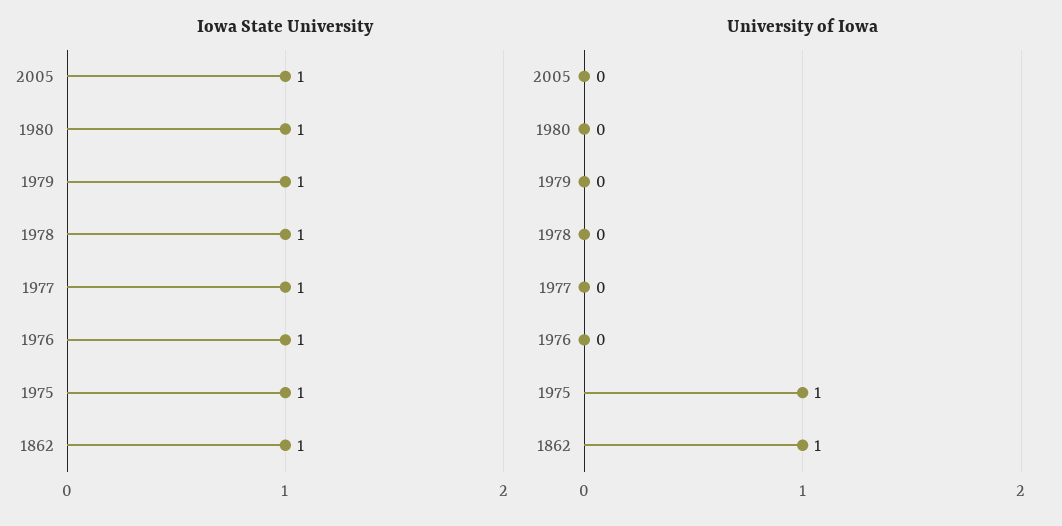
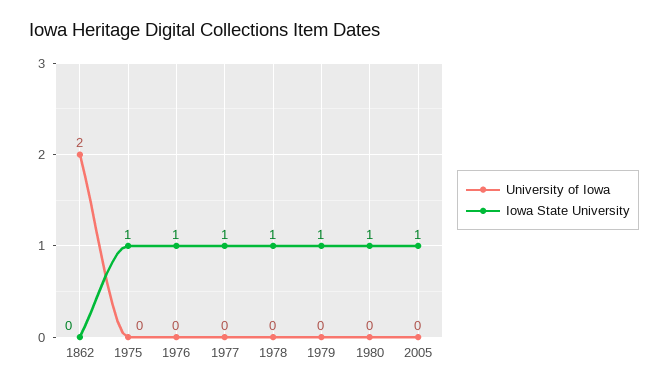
  {
    "Iowa State University": {
      "2005": 1,
      "1980": 1,
      "1979": 1,
      "1978": 1,
      "1977": 1,
      "1976": 1,
      "1975": 1,
-     "1862": 1
+     "1862": 0
    },
    "University of Iowa": {
      "2005": 0,
      "1980": 0,
      "1979": 0,
      "1978": 0,
      "1977": 0,
      "1976": 0,
-     "1975": 1,
+     "1975": 0,
-     "1862": 1
+     "1862": 2
    }
  }

